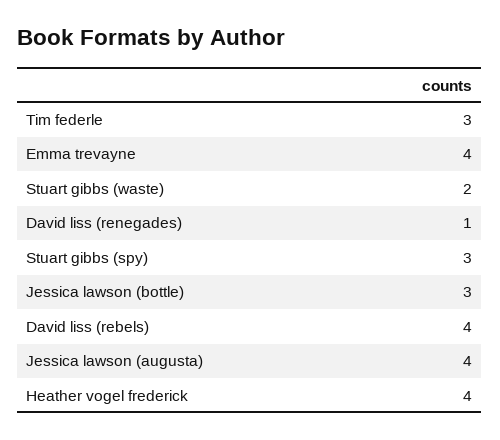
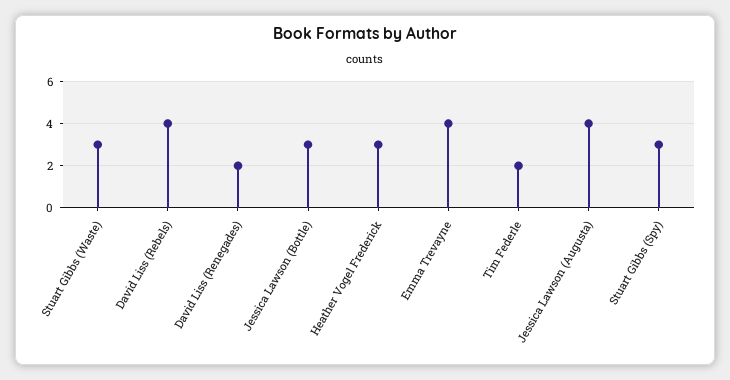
  {
-   "Tim federle": 3,
+   "Tim federle": 2,
    "Emma trevayne": 4,
-   "Stuart gibbs (waste)": 2,
+   "Stuart gibbs (waste)": 3,
-   "David liss (renegades)": 1,
+   "David liss (renegades)": 2,
    "Stuart gibbs (spy)": 3,
    "Jessica lawson (bottle)": 3,
    "David liss (rebels)": 4,
    "Jessica lawson (augusta)": 4,
-   "Heather vogel frederick": 4
+   "Heather vogel frederick": 3
  }

